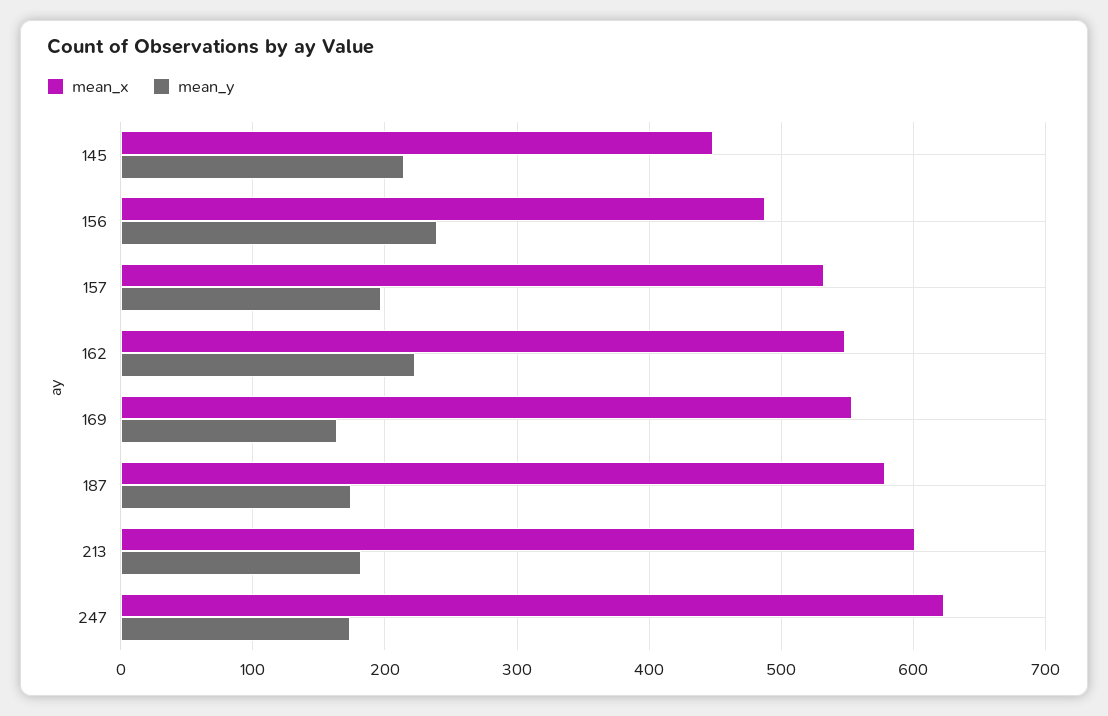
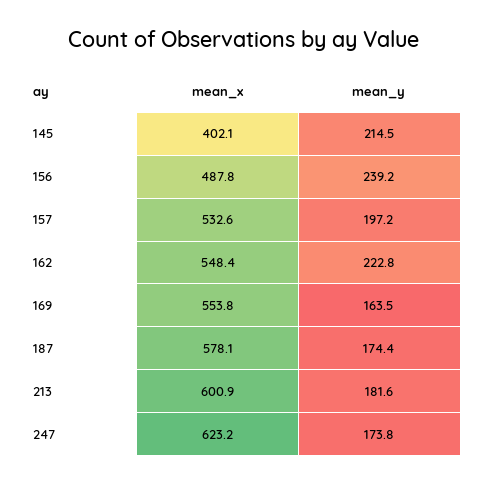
  {
    "mean_x": {
-     "145": 450,
+     "145": 402.1,
      "156": 487.8,
      "157": 532.6,
      "162": 548.4,
      "169": 553.8,
      "187": 578.1,
      "213": 600.9,
      "247": 623.2
    },
    "mean_y": {
      "145": 214.5,
      "156": 239.2,
      "157": 197.2,
      "162": 222.8,
      "169": 163.5,
      "187": 174.4,
      "213": 181.6,
      "247": 173.8
    }
  }

